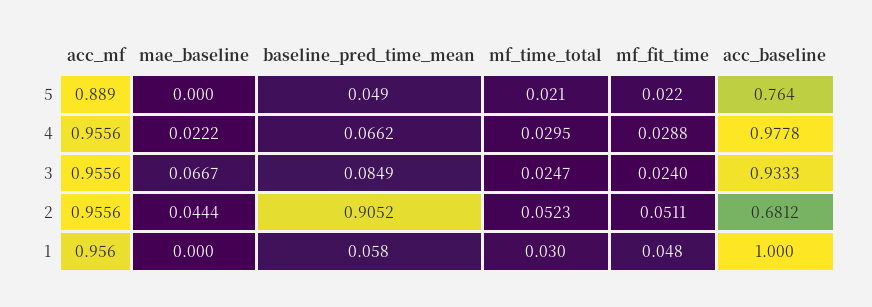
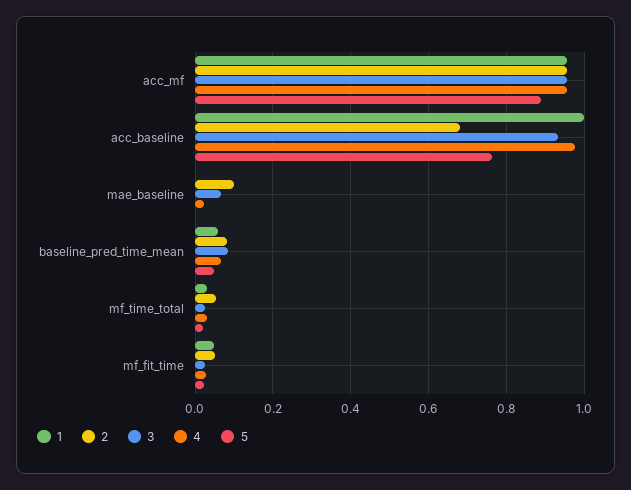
  {
    "5": {
      "acc_mf": 0.889,
      "mae_baseline": 0,
      "baseline_pred_time_mean": 0.049,
      "mf_time_total": 0.021,
      "mf_fit_time": 0.022,
      "acc_baseline": 0.764
    },
    "4": {
      "acc_mf": 0.9556,
      "mae_baseline": 0.0222,
      "baseline_pred_time_mean": 0.0662,
      "mf_time_total": 0.0295,
      "mf_fit_time": 0.0288,
      "acc_baseline": 0.9778
    },
    "3": {
      "acc_mf": 0.9556,
      "mae_baseline": 0.0667,
      "baseline_pred_time_mean": 0.0849,
      "mf_time_total": 0.0247,
      "mf_fit_time": 0.024,
      "acc_baseline": 0.9333
    },
    "2": {
      "acc_mf": 0.9556,
-     "mae_baseline": 0.0444,
+     "mae_baseline": 0.1,
-     "baseline_pred_time_mean": 0.9052,
+     "baseline_pred_time_mean": 0.08,
      "mf_time_total": 0.0523,
      "mf_fit_time": 0.0511,
      "acc_baseline": 0.6812
    },
    "1": {
      "acc_mf": 0.956,
      "mae_baseline": 0,
      "baseline_pred_time_mean": 0.058,
      "mf_time_total": 0.03,
      "mf_fit_time": 0.048,
      "acc_baseline": 1
    }
  }

